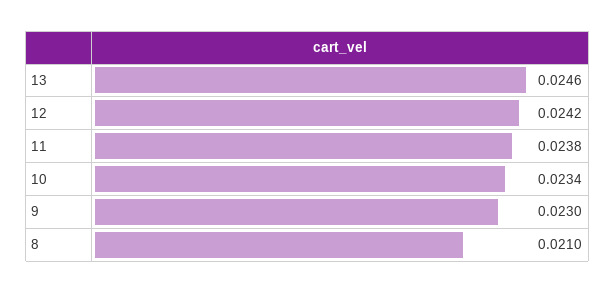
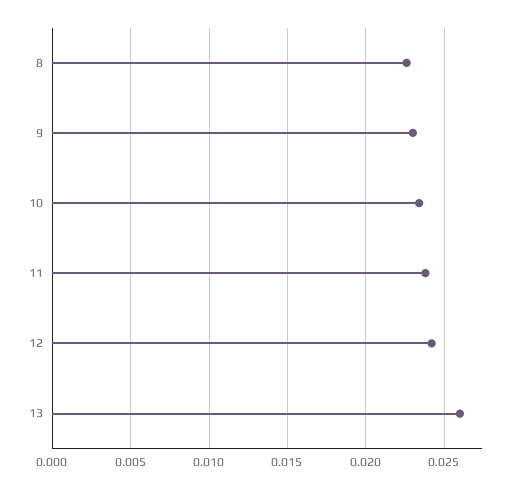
  {
-   "13": 0.0246,
+   "13": 0.026,
    "12": 0.0242,
    "11": 0.0238,
    "10": 0.0234,
    "9": 0.023,
-   "8": 0.021
+   "8": 0.0225
  }

